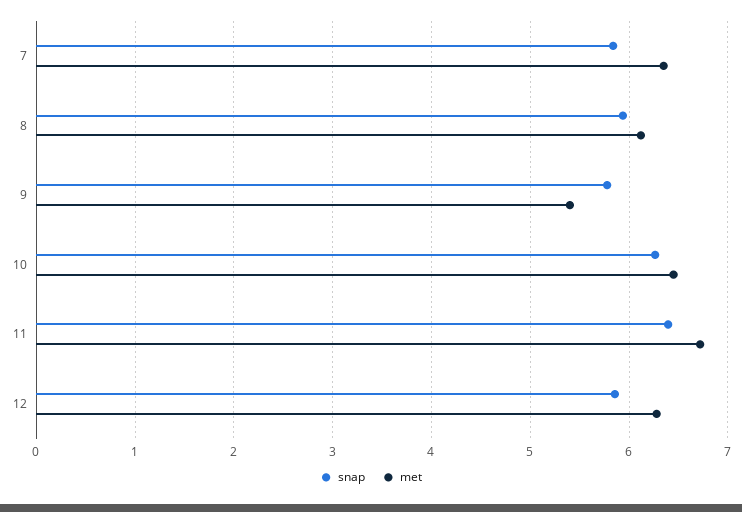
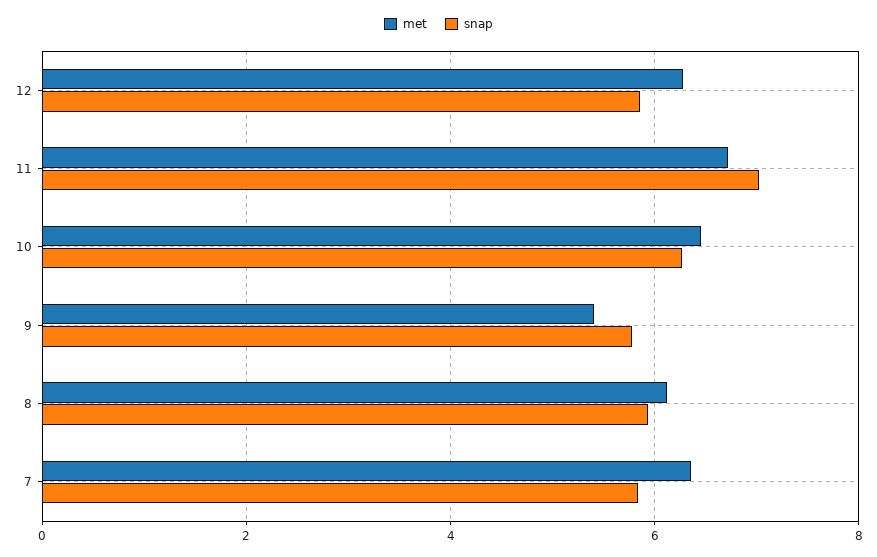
  {
    "snap": {
      "7": 5.8,
      "8": 5.9,
      "9": 5.8,
      "10": 6.3,
-     "11": 6.4,
+     "11": 7,
      "12": 5.9
    },
    "met": {
      "7": 6.4,
      "8": 6.1,
      "9": 5.4,
      "10": 6.5,
      "11": 6.7,
      "12": 6.3
    }
  }

